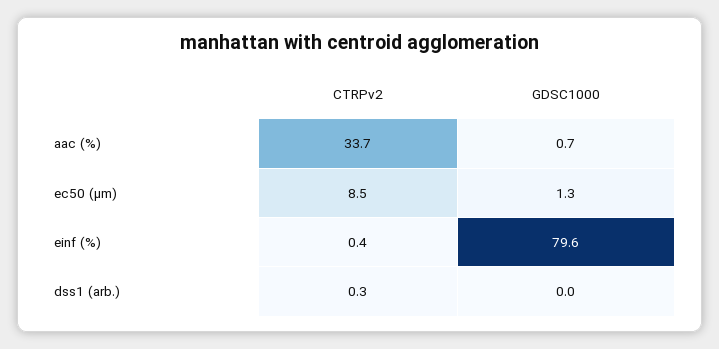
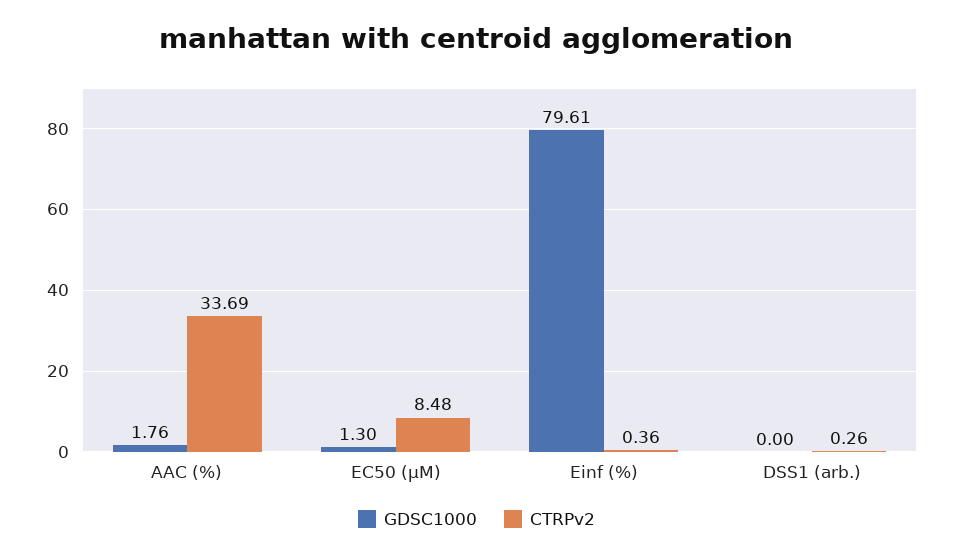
  {
    "CTRPv2": {
      "aac (%)": 33.69,
      "ec50 (µm)": 8.48,
      "einf (%)": 0.36,
      "dss1 (arb.)": 0.26
    },
    "GDSC1000": {
-     "aac (%)": 0.7,
+     "aac (%)": 1.76,
      "ec50 (µm)": 1.3,
      "einf (%)": 79.61,
      "dss1 (arb.)": 0
    }
  }

